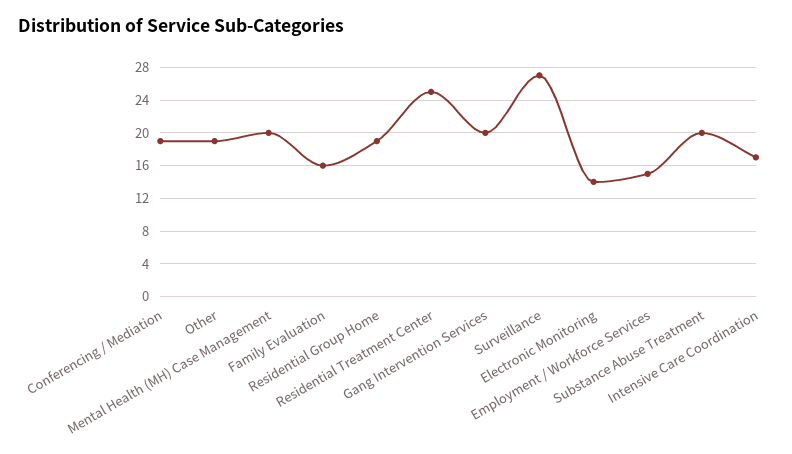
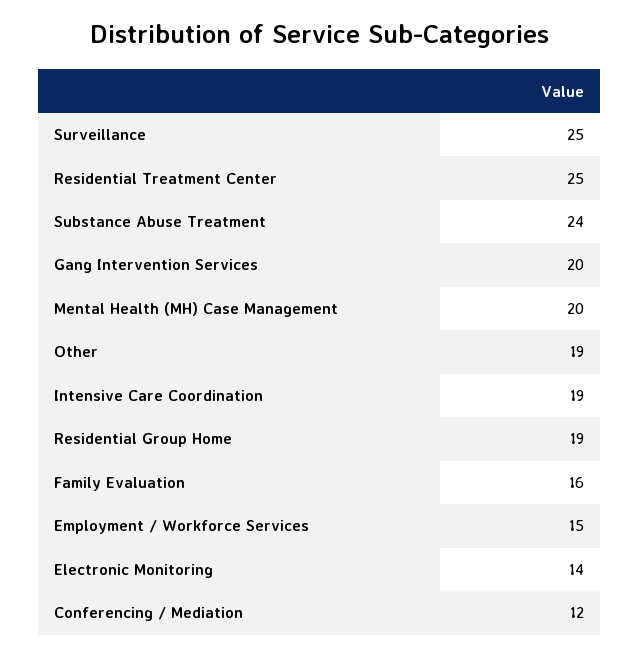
  {
-   "Conferencing / Mediation": 19,
+   "Conferencing / Mediation": 12,
    "Other": 19,
    "Mental Health (MH) Case Management": 20,
    "Family Evaluation": 16,
    "Residential Group Home": 19,
    "Residential Treatment Center": 25,
    "Gang Intervention Services": 20,
-   "Surveillance": 27,
+   "Surveillance": 25,
    "Electronic Monitoring": 14,
    "Employment / Workforce Services": 15,
-   "Substance Abuse Treatment": 20,
+   "Substance Abuse Treatment": 24,
-   "Intensive Care Coordination": 17
+   "Intensive Care Coordination": 19
  }

